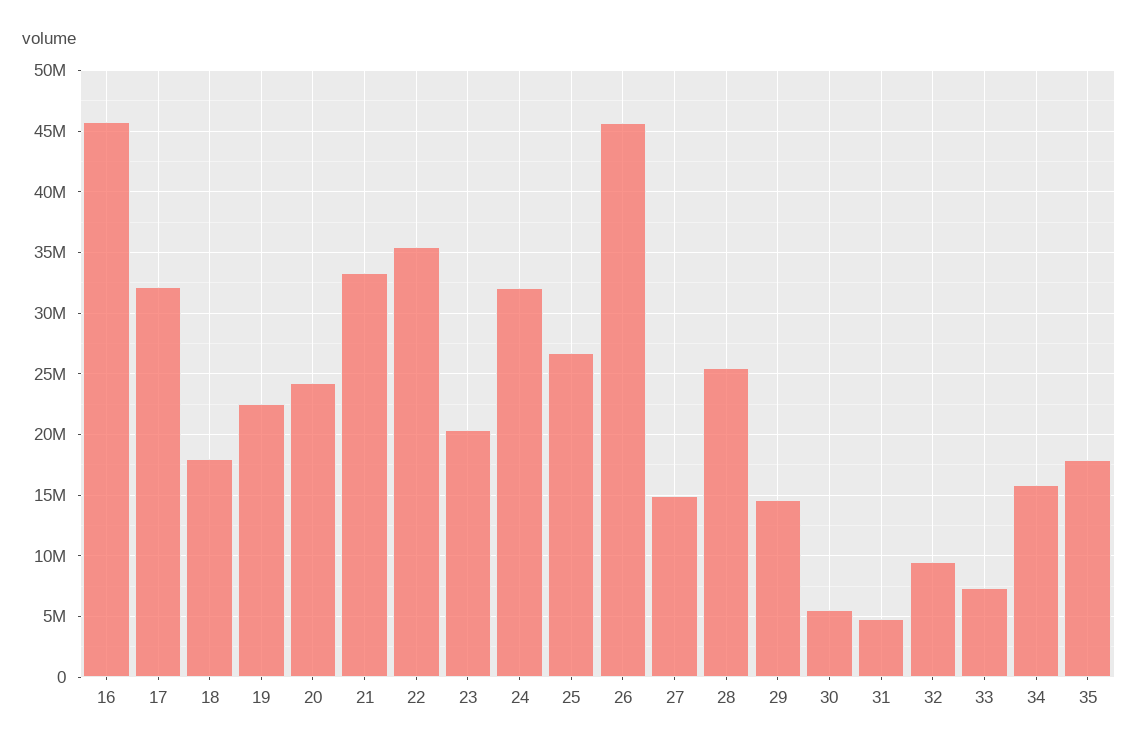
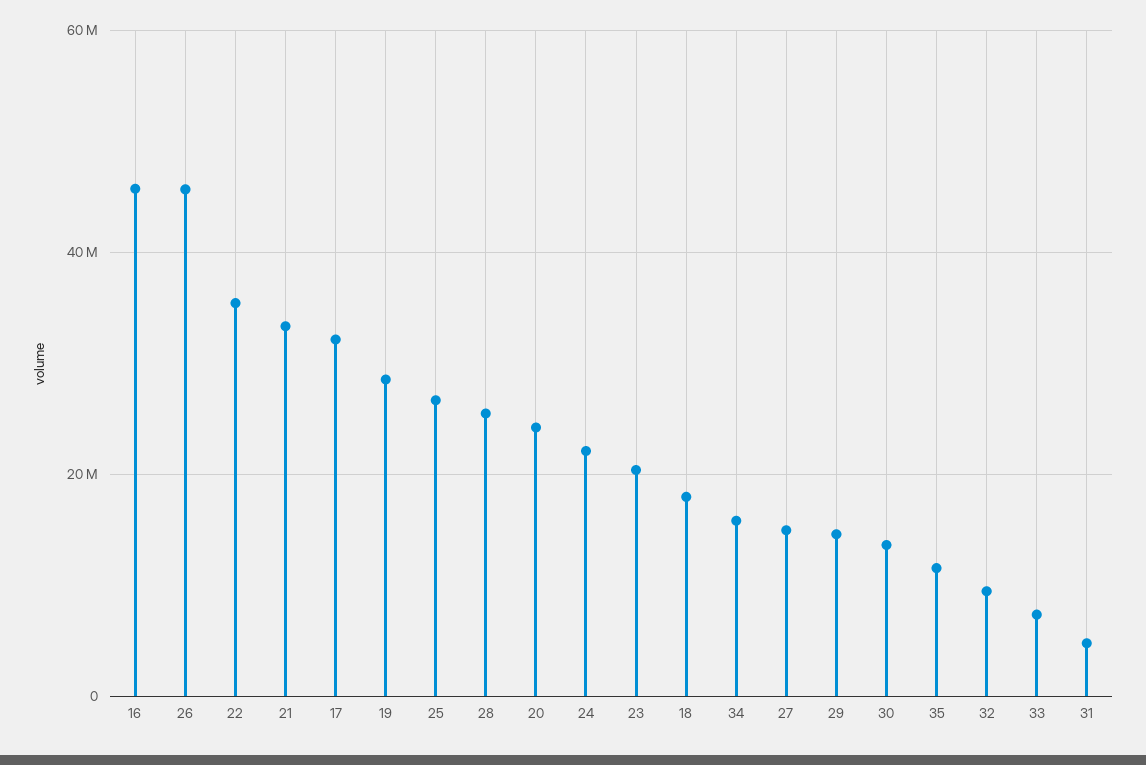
  {
    "16": 45500000,
    "17": 32000000,
    "18": 18000000,
-   "19": 22500000,
+   "19": 28000000,
    "20": 24000000,
    "21": 33500000,
    "22": 35500000,
    "23": 20500000,
-   "24": 32000000,
+   "24": 22000000,
    "25": 26500000,
    "26": 45500000,
    "27": 15000000,
    "28": 25500000,
    "29": 14500000,
-   "30": 5500000,
+   "30": 14000000,
    "31": 5000000,
    "32": 9500000,
    "33": 7500000,
    "34": 16000000,
-   "35": 18000000
+   "35": 12000000
  }

